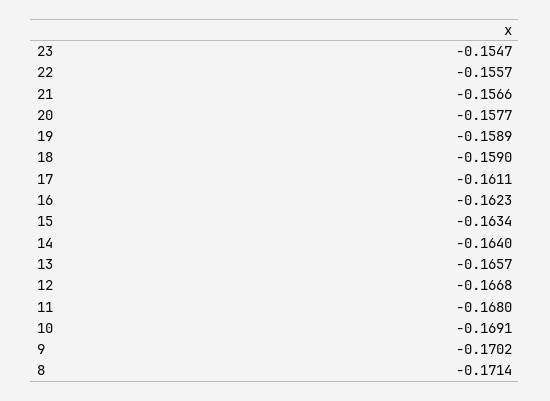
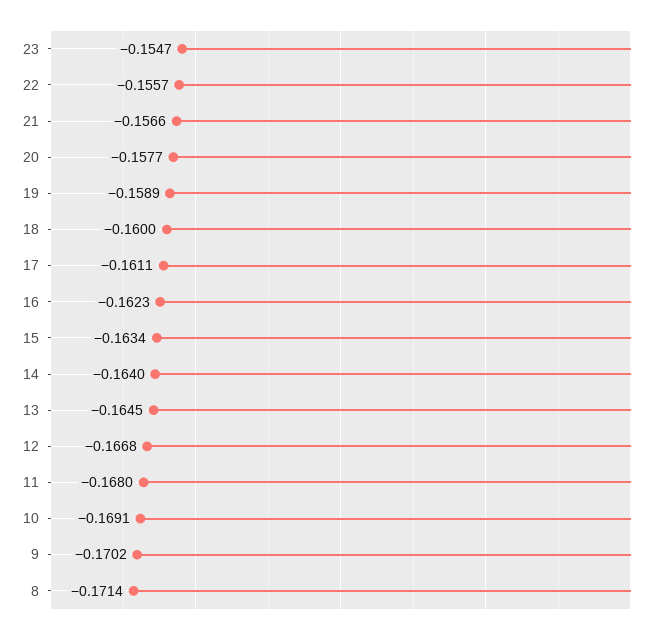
  {
    "23": -0.1547,
    "22": -0.1557,
    "21": -0.1566,
    "20": -0.1577,
    "19": -0.1589,
-   "18": -0.159,
+   "18": -0.16,
    "17": -0.1611,
    "16": -0.1623,
    "15": -0.1634,
    "14": -0.164,
-   "13": -0.1657,
+   "13": -0.1645,
    "12": -0.1668,
    "11": -0.168,
    "10": -0.1691,
    "9": -0.1702,
    "8": -0.1714
  }

